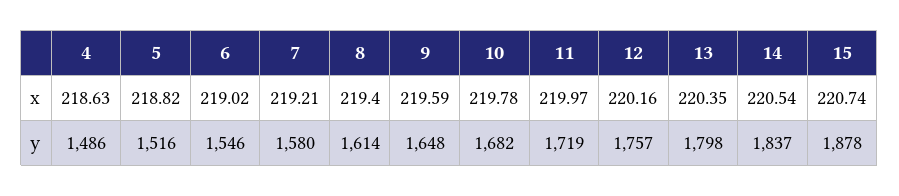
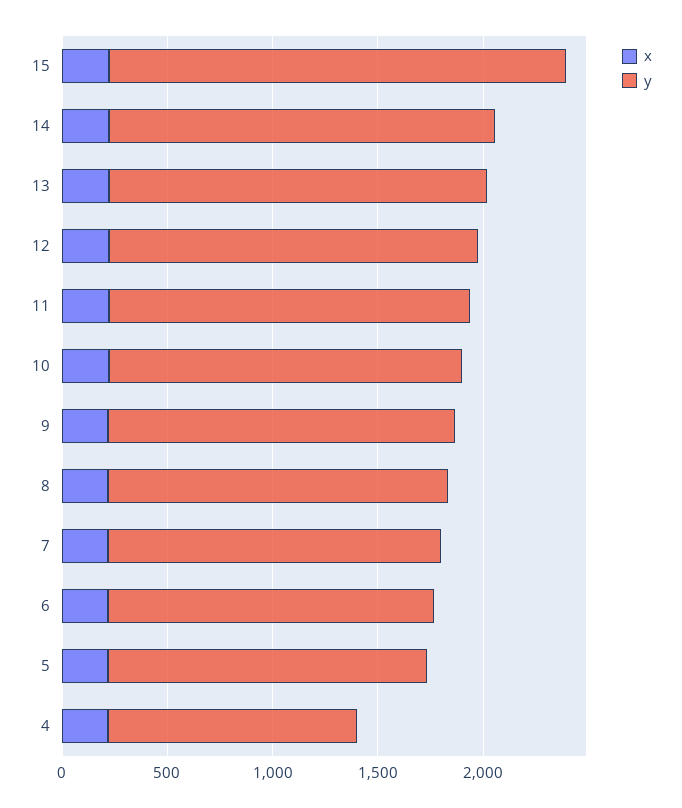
  {
    "x": {
      "4": 218.63,
      "5": 218.82,
      "6": 219.02,
      "7": 219.21,
      "8": 219.4,
      "9": 219.59,
      "10": 219.78,
      "11": 219.97,
      "12": 220.16,
      "13": 220.35,
      "14": 220.54,
      "15": 220.74
    },
    "y": {
-     "4": 1486,
+     "4": 1200,
      "5": 1516,
      "6": 1546,
      "7": 1580,
      "8": 1614,
      "9": 1648,
      "10": 1682,
      "11": 1719,
      "12": 1757,
      "13": 1798,
      "14": 1837,
-     "15": 1878
+     "15": 2200
    }
  }

